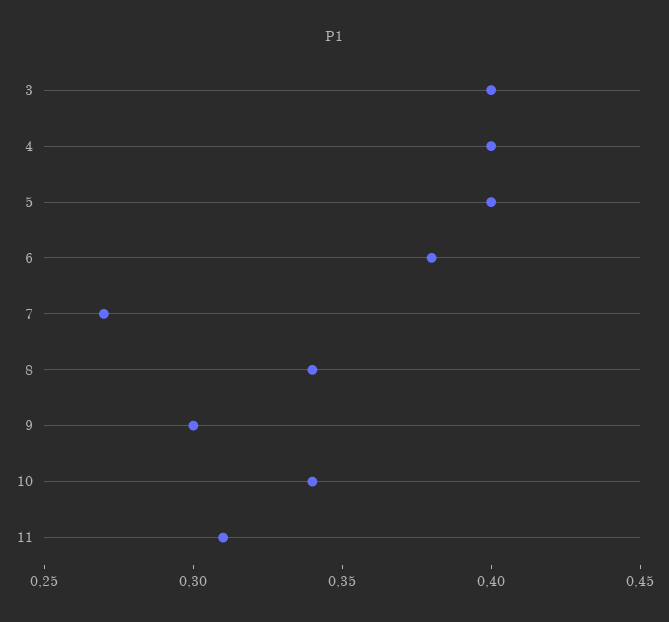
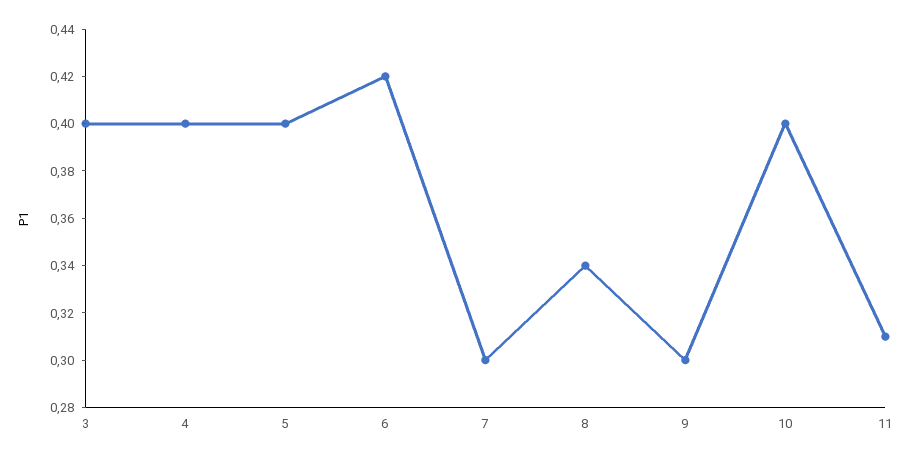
  {
    "3": 0.4,
    "4": 0.4,
    "5": 0.4,
-   "6": 0.38,
+   "6": 0.42,
-   "7": 0.27,
+   "7": 0.3,
    "8": 0.34,
    "9": 0.3,
-   "10": 0.34,
+   "10": 0.4,
    "11": 0.31
  }

